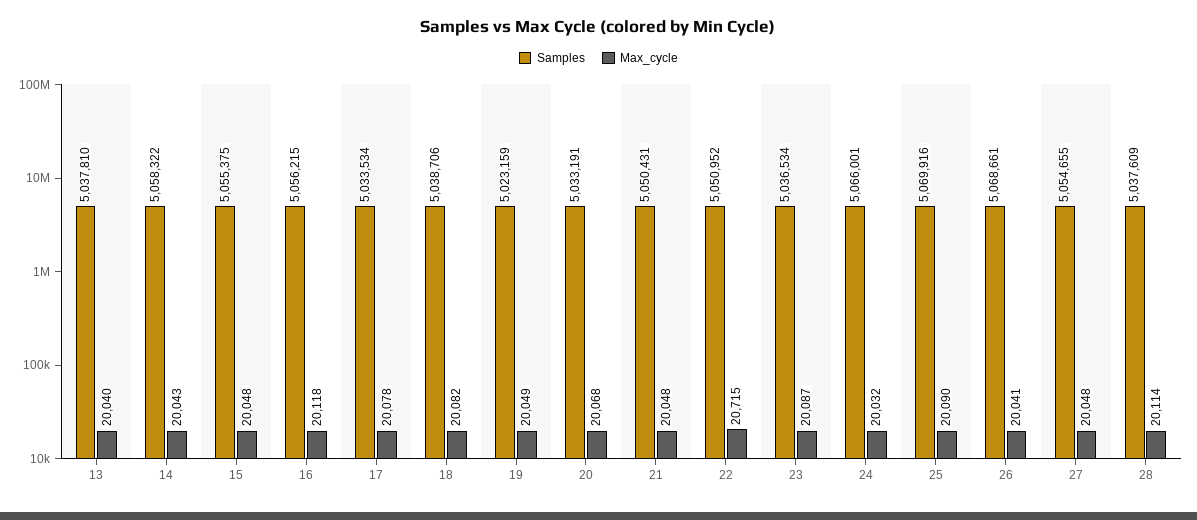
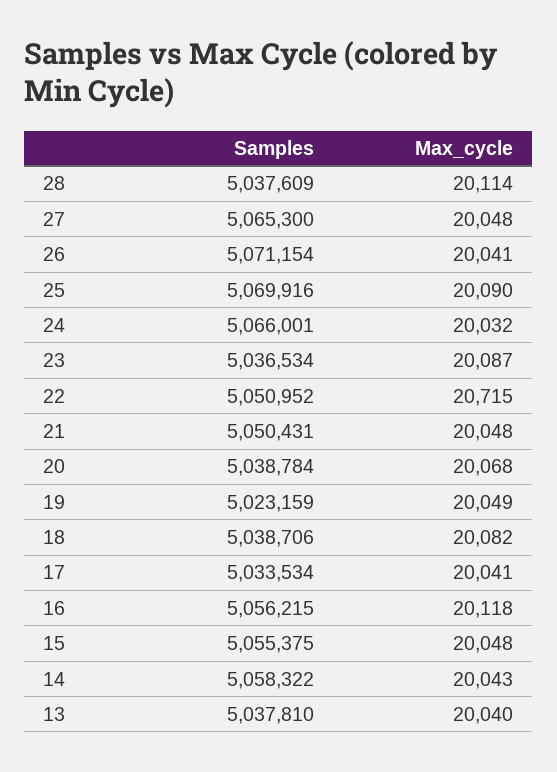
  {
    "Samples": {
      "13": 5037810,
      "14": 5058322,
      "15": 5055375,
      "16": 5056215,
      "17": 5033534,
      "18": 5038706,
      "19": 5023159,
-     "20": 5033191,
+     "20": 5038784,
      "21": 5050431,
      "22": 5050952,
      "23": 5036534,
      "24": 5066001,
      "25": 5069916,
-     "26": 5068661,
+     "26": 5071154,
-     "27": 5054655,
+     "27": 5065300,
      "28": 5037609
    },
    "Max_cycle": {
      "13": 20040,
      "14": 20043,
      "15": 20048,
      "16": 20118,
-     "17": 20078,
+     "17": 20041,
      "18": 20082,
      "19": 20049,
      "20": 20068,
      "21": 20048,
      "22": 20715,
      "23": 20087,
      "24": 20032,
      "25": 20090,
      "26": 20041,
      "27": 20048,
      "28": 20114
    }
  }

